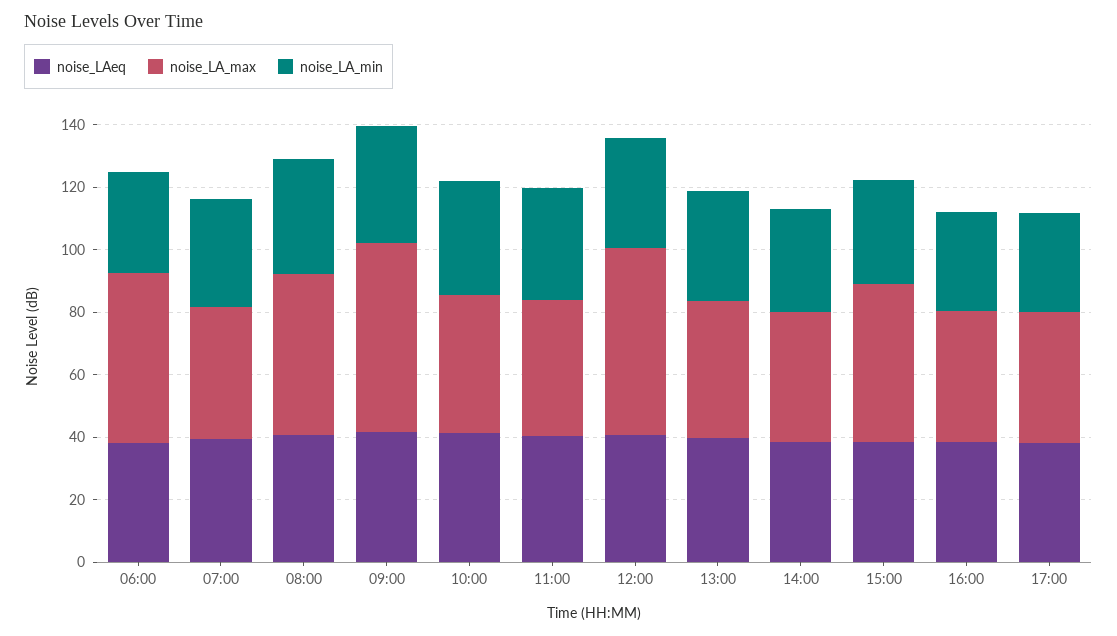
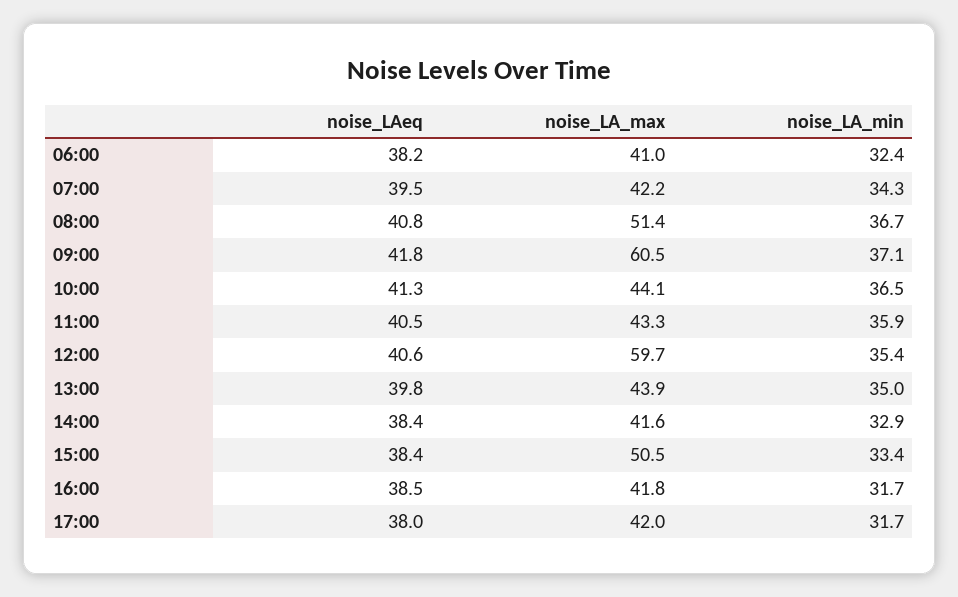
  {
    "noise_LAeq": {
      "06:00": 38.2,
      "07:00": 39.5,
      "08:00": 40.8,
      "09:00": 41.8,
      "10:00": 41.3,
      "11:00": 40.5,
      "12:00": 40.6,
      "13:00": 39.8,
      "14:00": 38.4,
      "15:00": 38.4,
      "16:00": 38.5,
      "17:00": 38
    },
    "noise_LA_max": {
-     "06:00": 55,
+     "06:00": 41,
      "07:00": 42.2,
      "08:00": 51.4,
      "09:00": 60.5,
      "10:00": 44.1,
      "11:00": 43.3,
      "12:00": 59.7,
      "13:00": 43.9,
      "14:00": 41.6,
      "15:00": 50.5,
      "16:00": 41.8,
      "17:00": 42
    },
    "noise_LA_min": {
      "06:00": 32.4,
      "07:00": 34.3,
      "08:00": 36.7,
      "09:00": 37.1,
      "10:00": 36.5,
      "11:00": 35.9,
      "12:00": 35.4,
      "13:00": 35,
      "14:00": 32.9,
      "15:00": 33.4,
      "16:00": 31.7,
      "17:00": 31.7
    }
  }

